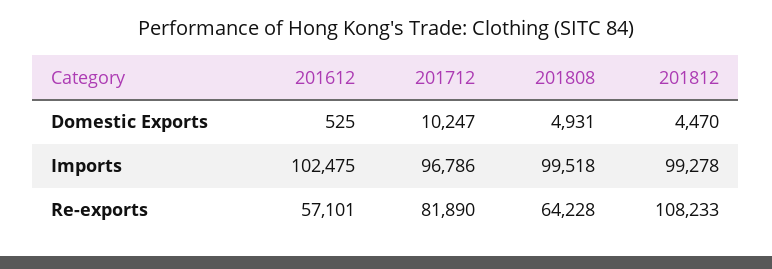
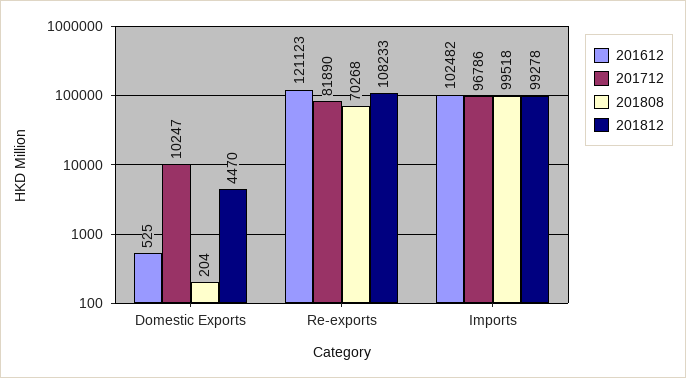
  {
    "201612": {
      "Domestic Exports": 525,
-     "Imports": 102475,
+     "Imports": 102482,
-     "Re-exports": 57101
+     "Re-exports": 121123
    },
    "201712": {
      "Domestic Exports": 10247,
      "Imports": 96786,
      "Re-exports": 81890
    },
    "201808": {
-     "Domestic Exports": 4931,
+     "Domestic Exports": 204,
      "Imports": 99518,
-     "Re-exports": 64228
+     "Re-exports": 70268
    },
    "201812": {
      "Domestic Exports": 4470,
      "Imports": 99278,
      "Re-exports": 108233
    }
  }

